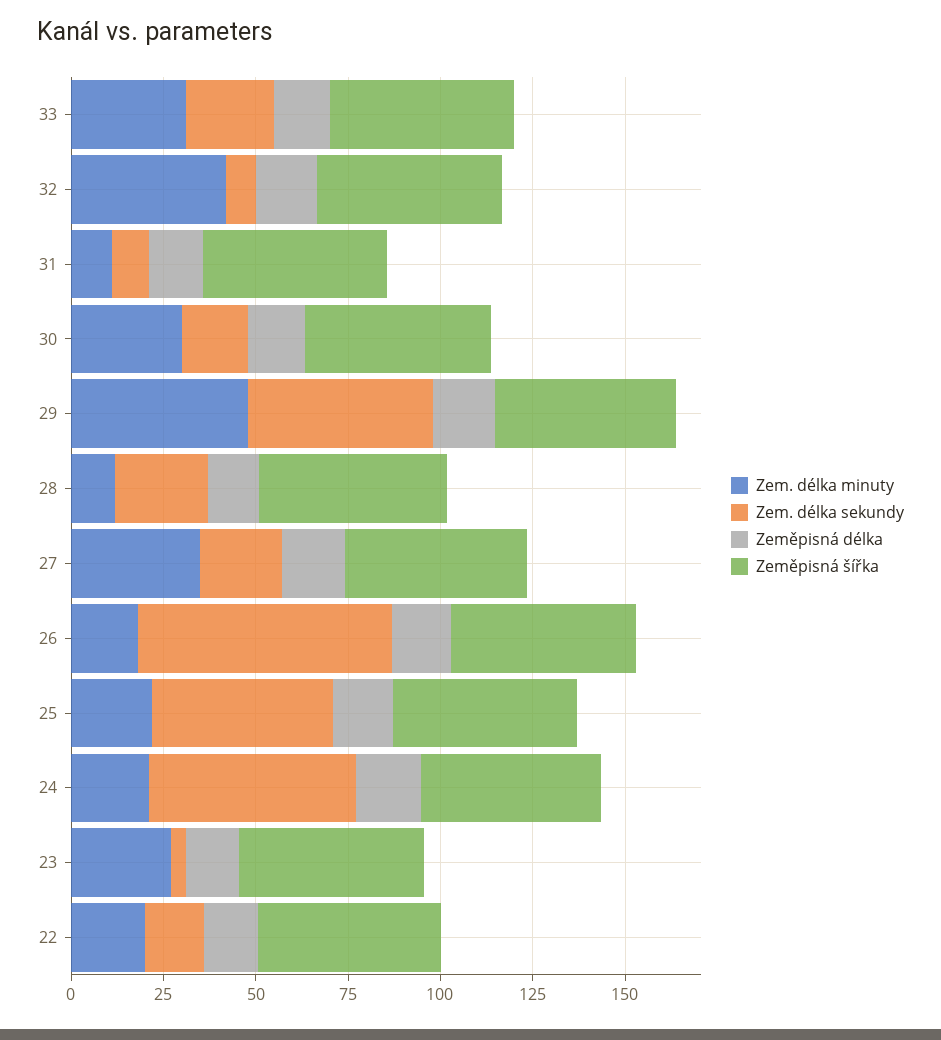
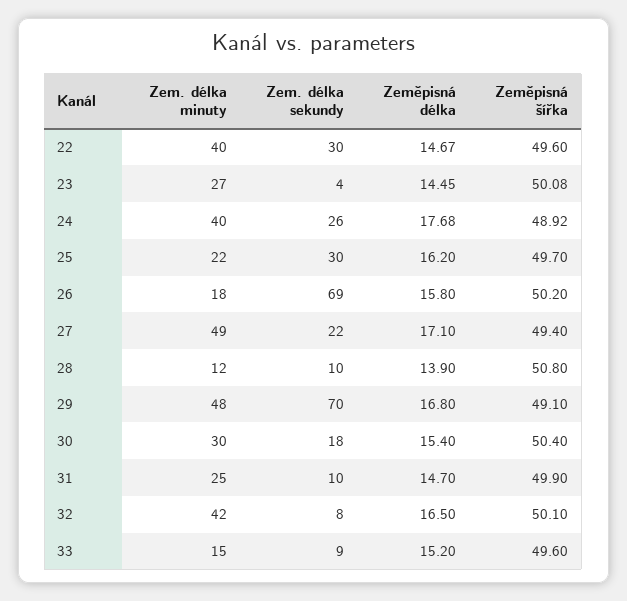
  {
    "Zem. délka minuty": {
-     "33": 30,
+     "33": 15,
      "32": 42,
-     "31": 10,
+     "31": 25,
      "30": 30,
      "29": 48,
      "28": 12,
-     "27": 35,
+     "27": 49,
      "26": 18,
      "25": 22,
-     "24": 20,
+     "24": 40,
      "23": 27,
-     "22": 20
+     "22": 40
    },
    "Zem. délka sekundy": {
-     "33": 25,
+     "33": 9,
      "32": 8,
      "31": 10,
      "30": 18,
-     "29": 50,
+     "29": 70,
-     "28": 25,
+     "28": 10,
      "27": 22,
      "26": 69,
-     "25": 50,
+     "25": 30,
-     "24": 55,
+     "24": 26,
      "23": 4,
-     "22": 15
+     "22": 30
    },
    "Zeměpisná délka": {
      "33": 15.2,
      "32": 16.5,
      "31": 14.7,
      "30": 15.4,
      "29": 16.8,
      "28": 13.9,
      "27": 17.1,
      "26": 15.8,
      "25": 16.2,
      "24": 17.68,
      "23": 14.45,
      "22": 14.67
    },
    "Zeměpisná šířka": {
      "33": 49.6,
      "32": 50.1,
      "31": 49.9,
      "30": 50.4,
      "29": 49.1,
      "28": 50.8,
      "27": 49.4,
      "26": 50.2,
      "25": 49.7,
      "24": 48.92,
      "23": 50.08,
      "22": 49.6
    }
  }

